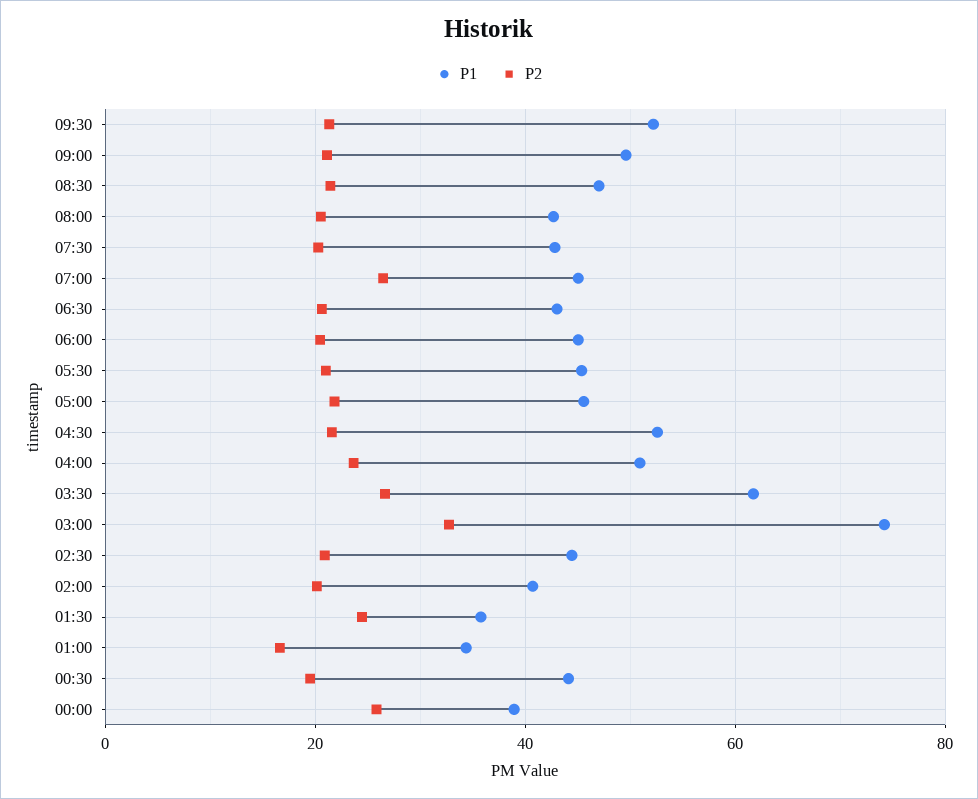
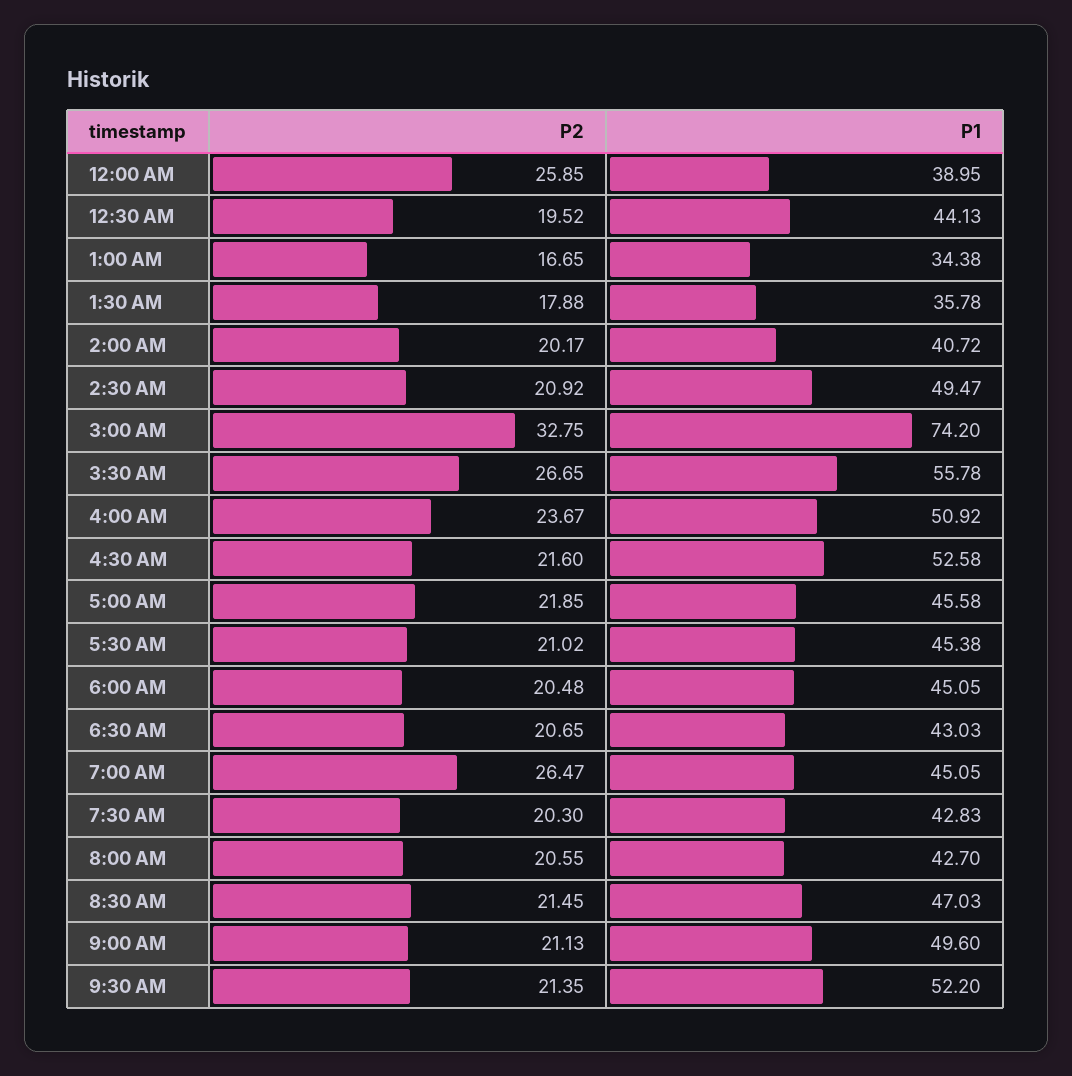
  {
    "P1": {
      "09:30": 52.2,
      "09:00": 49.6,
      "08:30": 47.03,
      "08:00": 42.7,
      "07:30": 42.83,
      "07:00": 45.05,
      "06:30": 43.03,
      "06:00": 45.05,
      "05:30": 45.38,
      "05:00": 45.58,
      "04:30": 52.58,
      "04:00": 50.92,
-     "03:30": 62,
+     "03:30": 55.78,
      "03:00": 74.2,
-     "02:30": 44,
+     "02:30": 49.47,
      "02:00": 40.72,
      "01:30": 35.78,
      "01:00": 34.38,
      "00:30": 44.13,
      "00:00": 38.95
    },
    "P2": {
      "09:30": 21.35,
      "09:00": 21.13,
      "08:30": 21.45,
      "08:00": 20.55,
      "07:30": 20.3,
      "07:00": 26.47,
      "06:30": 20.65,
      "06:00": 20.48,
      "05:30": 21.02,
      "05:00": 21.85,
      "04:30": 21.6,
      "04:00": 23.67,
      "03:30": 26.65,
      "03:00": 32.75,
      "02:30": 20.92,
      "02:00": 20.17,
-     "01:30": 24,
+     "01:30": 17.88,
      "01:00": 16.65,
      "00:30": 19.52,
      "00:00": 25.85
    }
  }

